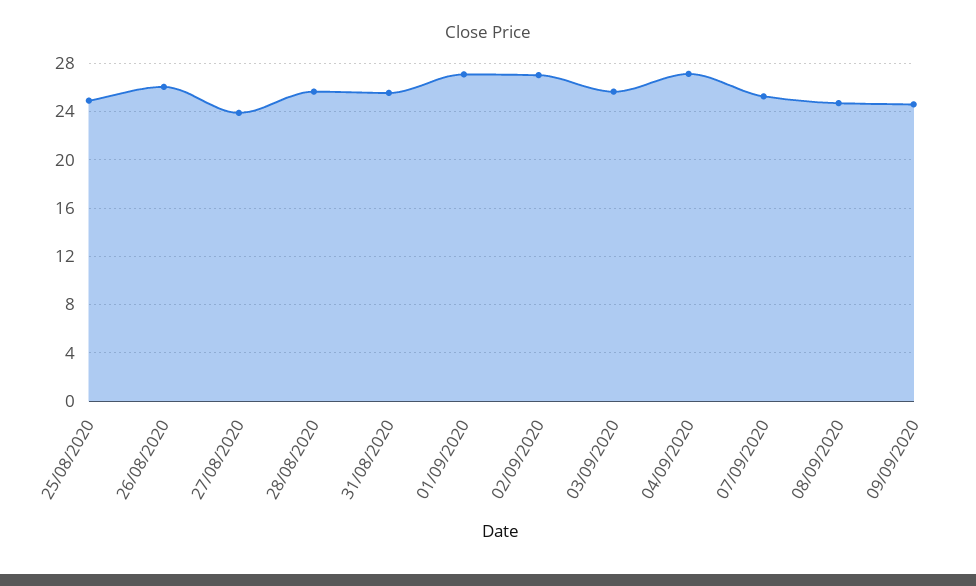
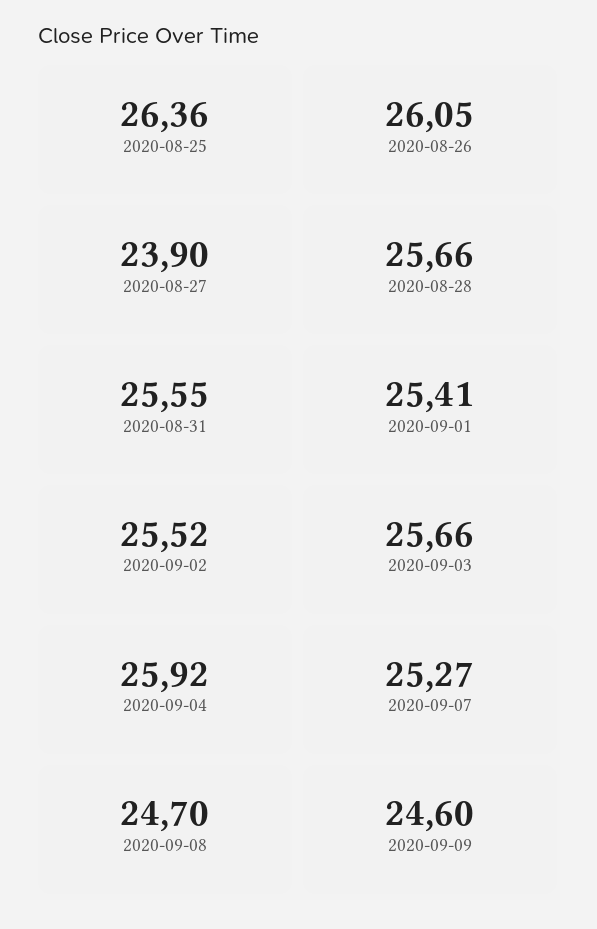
  {
-   "25/08/2020": 25,
+   "25/08/2020": 26.36,
    "26/08/2020": 26.05,
    "27/08/2020": 23.9,
    "28/08/2020": 25.66,
    "31/08/2020": 25.55,
-   "01/09/2020": 27,
+   "01/09/2020": 25.41,
-   "02/09/2020": 27,
+   "02/09/2020": 25.52,
    "03/09/2020": 25.66,
-   "04/09/2020": 27,
+   "04/09/2020": 25.92,
    "07/09/2020": 25.27,
    "08/09/2020": 24.7,
    "09/09/2020": 24.6
  }

